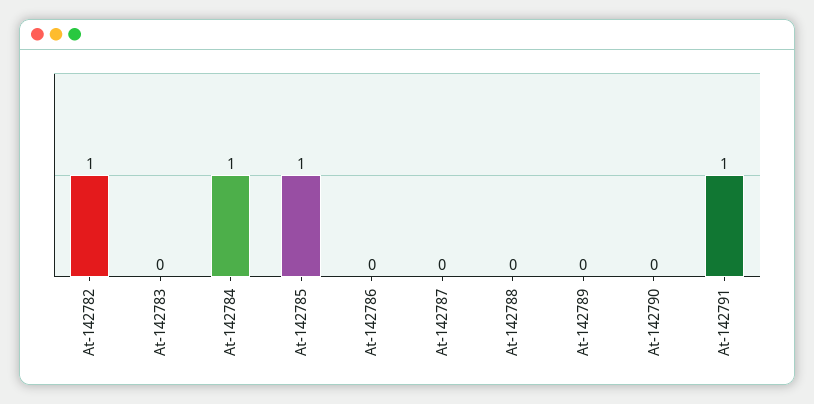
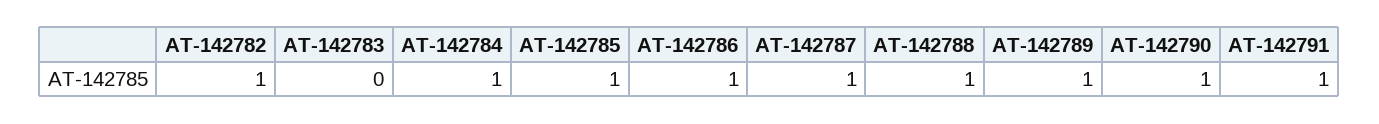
  {
    "At-142782": 1,
    "At-142783": 0,
    "At-142784": 1,
    "At-142785": 1,
-   "At-142786": 0,
+   "At-142786": 1,
-   "At-142787": 0,
+   "At-142787": 1,
-   "At-142788": 0,
+   "At-142788": 1,
-   "At-142789": 0,
+   "At-142789": 1,
-   "At-142790": 0,
+   "At-142790": 1,
    "At-142791": 1
  }

